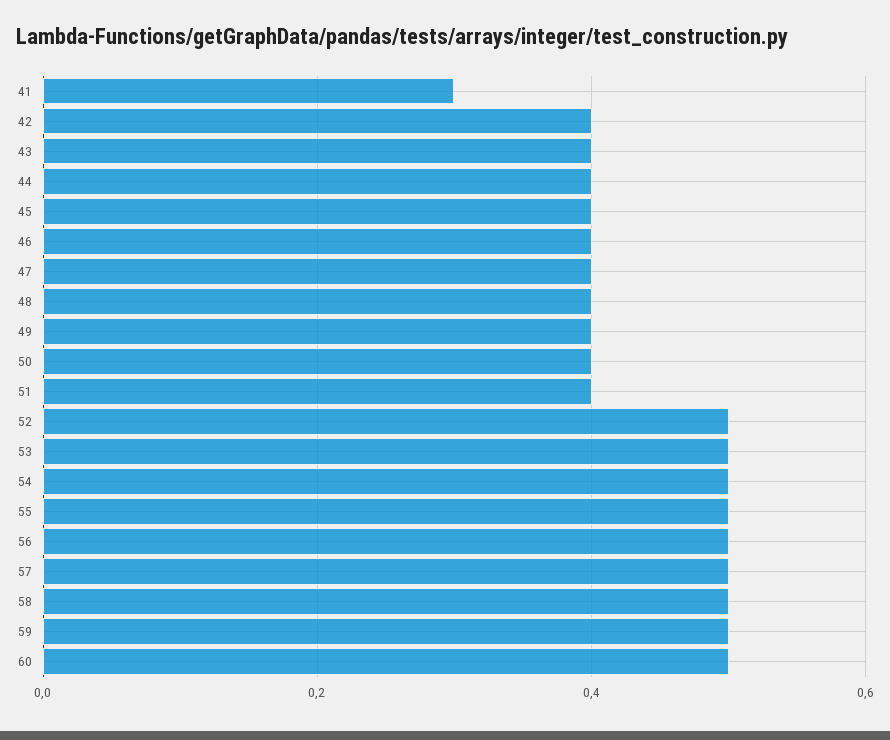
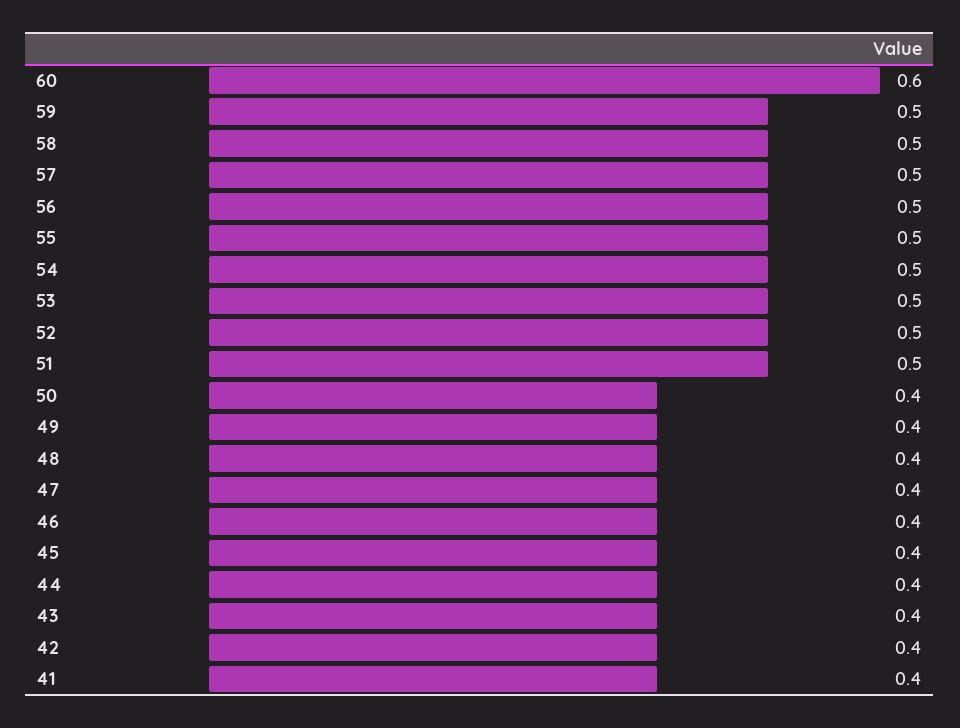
  {
-   "41": 0.3,
+   "41": 0.4,
    "42": 0.4,
    "43": 0.4,
    "44": 0.4,
    "45": 0.4,
    "46": 0.4,
    "47": 0.4,
    "48": 0.4,
    "49": 0.4,
    "50": 0.4,
-   "51": 0.4,
+   "51": 0.5,
    "52": 0.5,
    "53": 0.5,
    "54": 0.5,
    "55": 0.5,
    "56": 0.5,
    "57": 0.5,
    "58": 0.5,
    "59": 0.5,
-   "60": 0.5
+   "60": 0.6
  }

